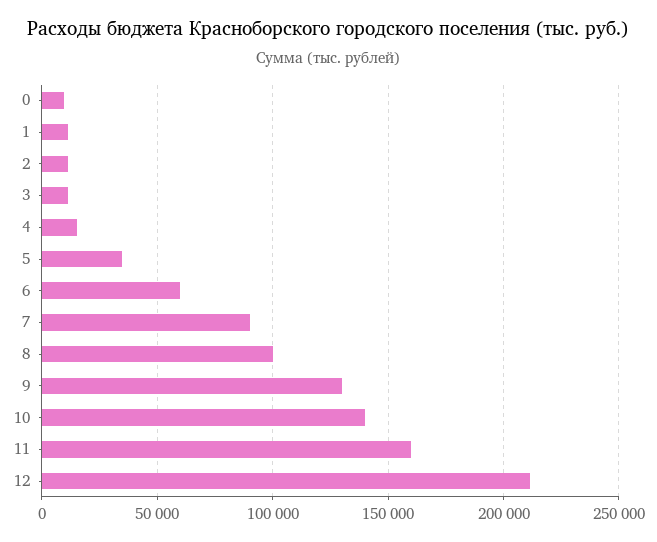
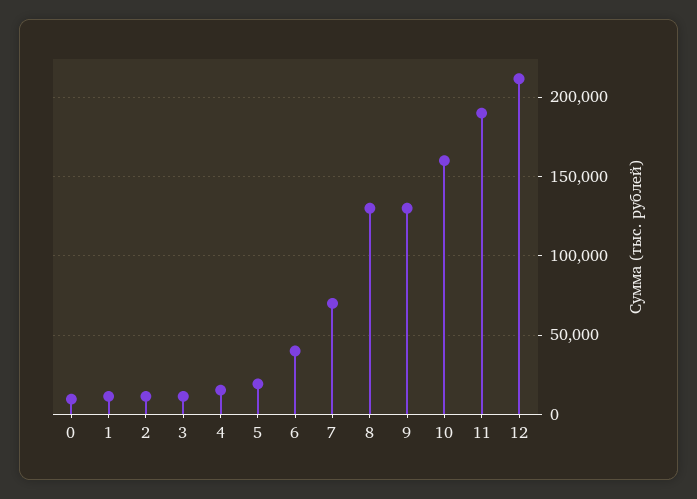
  {
    "0": 10000,
    "1": 10000,
    "2": 10000,
    "3": 10000,
    "4": 15000,
-   "5": 35000,
+   "5": 20000,
-   "6": 60000,
+   "6": 40000,
-   "7": 90000,
+   "7": 70000,
-   "8": 100000,
+   "8": 130000,
    "9": 130000,
-   "10": 140000,
+   "10": 160000,
-   "11": 160000,
+   "11": 190000,
    "12": 210000
  }

